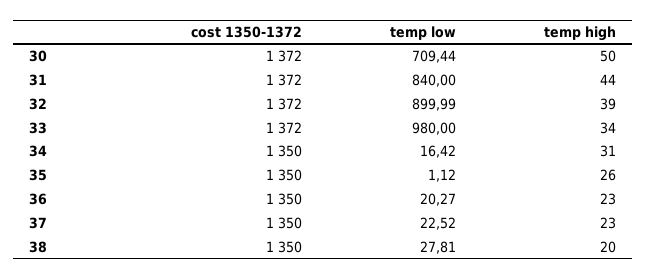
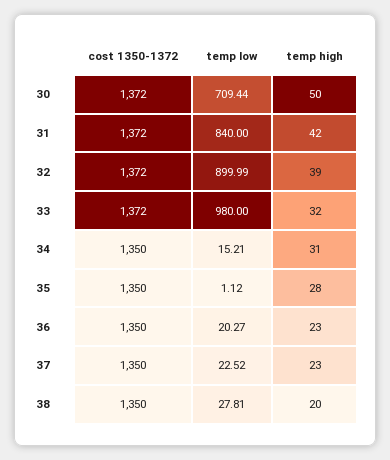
  {
    "cost 1350-1372": {
      "30": 1372,
      "31": 1372,
      "32": 1372,
      "33": 1372,
      "34": 1350,
      "35": 1350,
      "36": 1350,
      "37": 1350,
      "38": 1350
    },
    "temp low": {
      "30": 709.44,
      "31": 840,
      "32": 899.99,
      "33": 980,
-     "34": 16.42,
+     "34": 15.21,
      "35": 1.12,
      "36": 20.27,
      "37": 22.52,
      "38": 27.81
    },
    "temp high": {
      "30": 50,
-     "31": 44,
+     "31": 42,
      "32": 39,
-     "33": 34,
+     "33": 32,
      "34": 31,
-     "35": 26,
+     "35": 28,
      "36": 23,
      "37": 23,
      "38": 20
    }
  }

